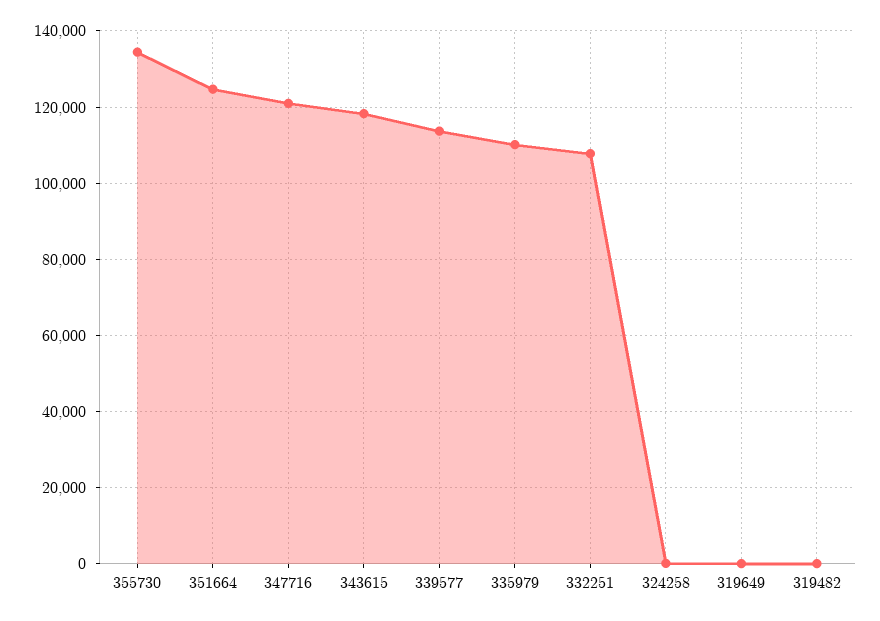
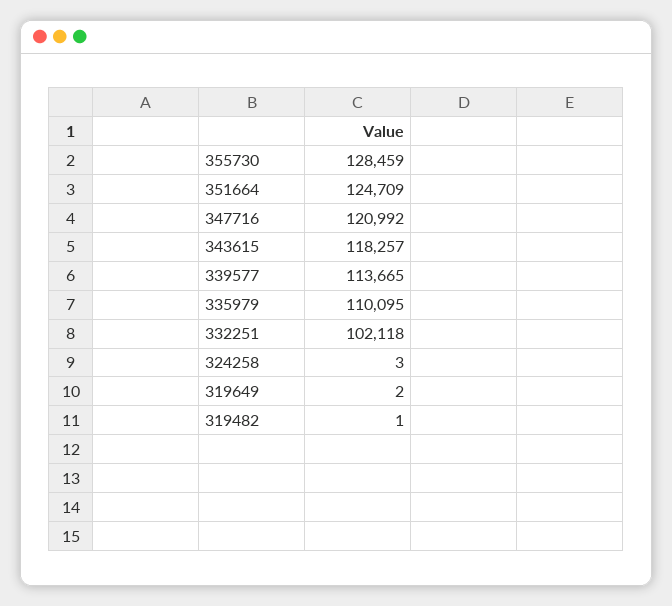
  {
-   "355730": 134000,
+   "355730": 128459,
    "351664": 124709,
    "347716": 120992,
    "343615": 118257,
    "339577": 113665,
    "335979": 110095,
-   "332251": 108000,
+   "332251": 102118,
    "324258": 3,
    "319649": 2,
    "319482": 1
  }

